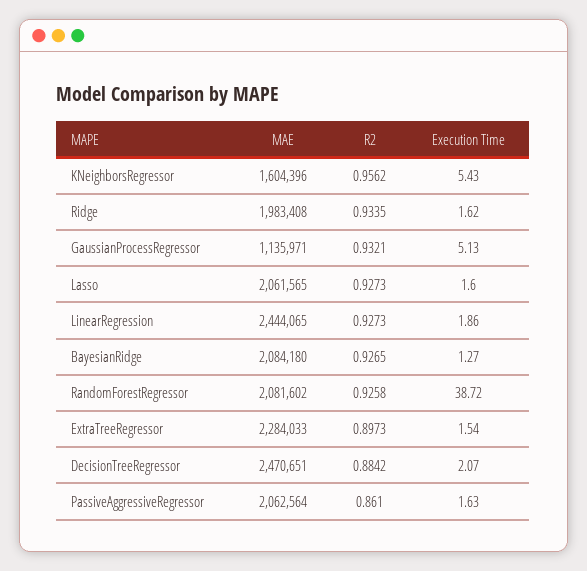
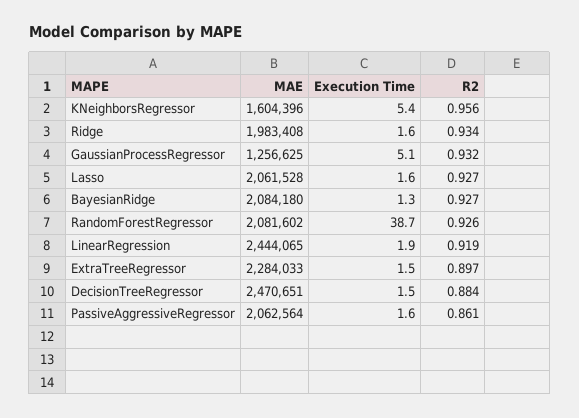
  {
    "MAE": {
      "KNeighborsRegressor": 1604396,
      "Ridge": 1983408,
-     "GaussianProcessRegressor": 1135971,
+     "GaussianProcessRegressor": 1256625,
-     "Lasso": 2061565,
+     "Lasso": 2061528,
      "LinearRegression": 2444065,
      "BayesianRidge": 2084180,
      "RandomForestRegressor": 2081602,
      "ExtraTreeRegressor": 2284033,
      "DecisionTreeRegressor": 2470651,
      "PassiveAggressiveRegressor": 2062564
    },
    "R2": {
      "KNeighborsRegressor": 0.9562,
      "Ridge": 0.9335,
      "GaussianProcessRegressor": 0.9321,
      "Lasso": 0.9273,
-     "LinearRegression": 0.9273,
+     "LinearRegression": 0.919,
      "BayesianRidge": 0.9265,
      "RandomForestRegressor": 0.9258,
      "ExtraTreeRegressor": 0.8973,
      "DecisionTreeRegressor": 0.8842,
      "PassiveAggressiveRegressor": 0.861
    },
    "Execution Time": {
      "KNeighborsRegressor": 5.43,
      "Ridge": 1.62,
      "GaussianProcessRegressor": 5.13,
      "Lasso": 1.6,
      "LinearRegression": 1.86,
      "BayesianRidge": 1.27,
      "RandomForestRegressor": 38.72,
      "ExtraTreeRegressor": 1.54,
-     "DecisionTreeRegressor": 2.07,
+     "DecisionTreeRegressor": 1.5,
      "PassiveAggressiveRegressor": 1.63
    }
  }

